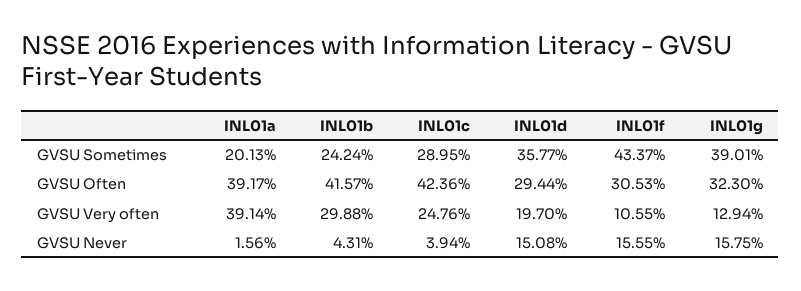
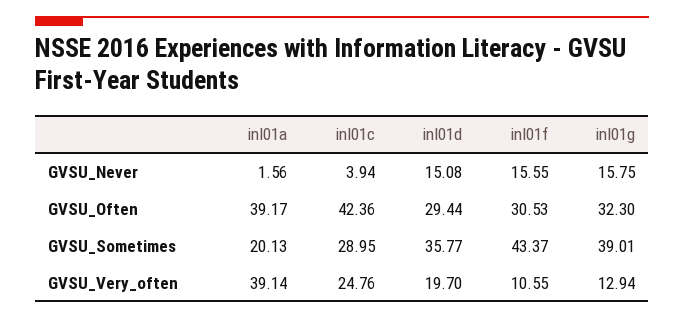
  {
    "INL01a": {
      "GVSU Sometimes": 20.13,
      "GVSU Often": 39.17,
      "GVSU Very often": 39.14,
      "GVSU Never": 1.56
    },
-   "INL01b": {
-     "GVSU Sometimes": 24.24,
-     "GVSU Often": 41.57,
-     "GVSU Very often": 29.88,
-     "GVSU Never": 4.31
-   },
    "INL01c": {
      "GVSU Sometimes": 28.95,
      "GVSU Often": 42.36,
      "GVSU Very often": 24.76,
      "GVSU Never": 3.94
    },
    "INL01d": {
      "GVSU Sometimes": 35.77,
      "GVSU Often": 29.44,
      "GVSU Very often": 19.7,
      "GVSU Never": 15.08
    },
    "INL01f": {
      "GVSU Sometimes": 43.37,
      "GVSU Often": 30.53,
      "GVSU Very often": 10.55,
      "GVSU Never": 15.55
    },
    "INL01g": {
      "GVSU Sometimes": 39.01,
      "GVSU Often": 32.3,
      "GVSU Very often": 12.94,
      "GVSU Never": 15.75
    }
  }

